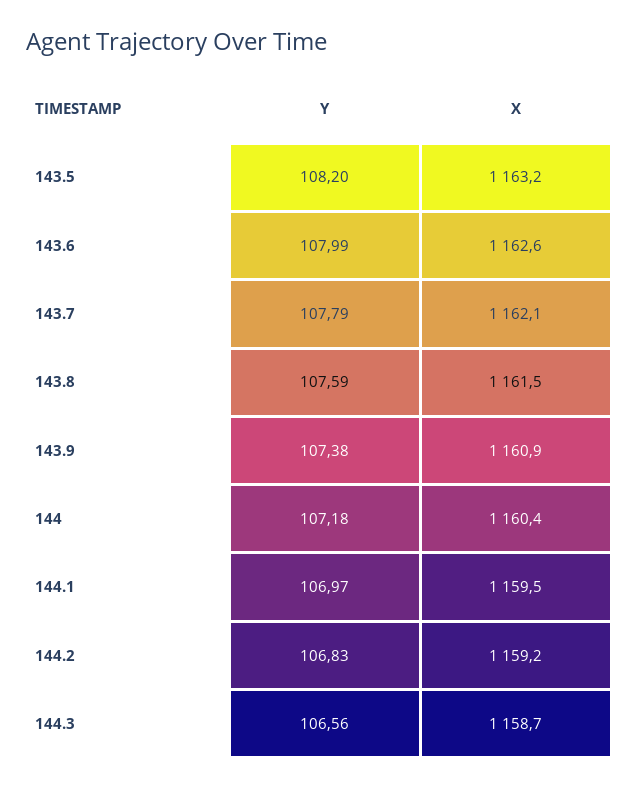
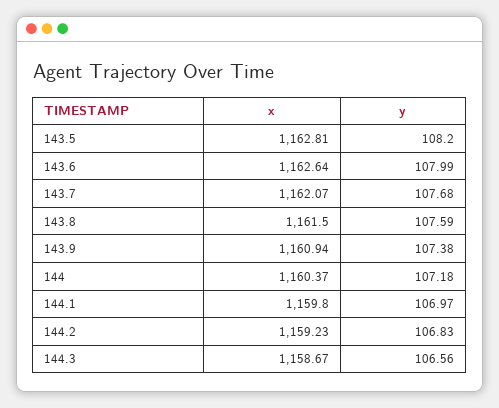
  {
    "Y": {
      "143.5": 108.2,
      "143.6": 107.99,
-     "143.7": 107.79,
+     "143.7": 107.68,
      "143.8": 107.59,
      "143.9": 107.38,
      "144": 107.18,
      "144.1": 106.97,
      "144.2": 106.83,
      "144.3": 106.56
    },
    "X": {
-     "143.5": 1163.2,
+     "143.5": 1162.81,
      "143.6": 1162.64,
      "143.7": 1162.07,
      "143.8": 1161.5,
      "143.9": 1160.94,
      "144": 1160.37,
-     "144.1": 1159.5,
+     "144.1": 1159.8,
      "144.2": 1159.23,
      "144.3": 1158.67
    }
  }

